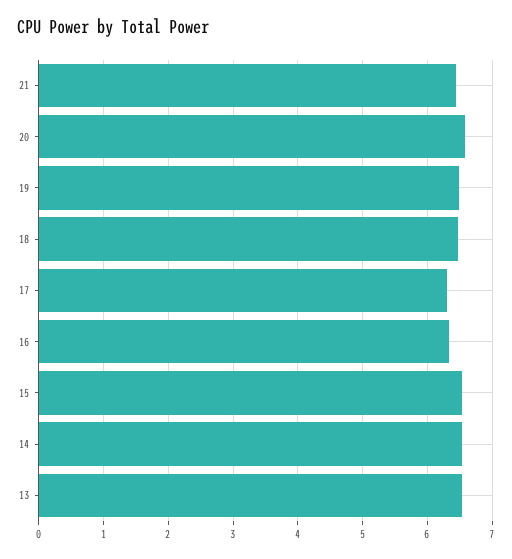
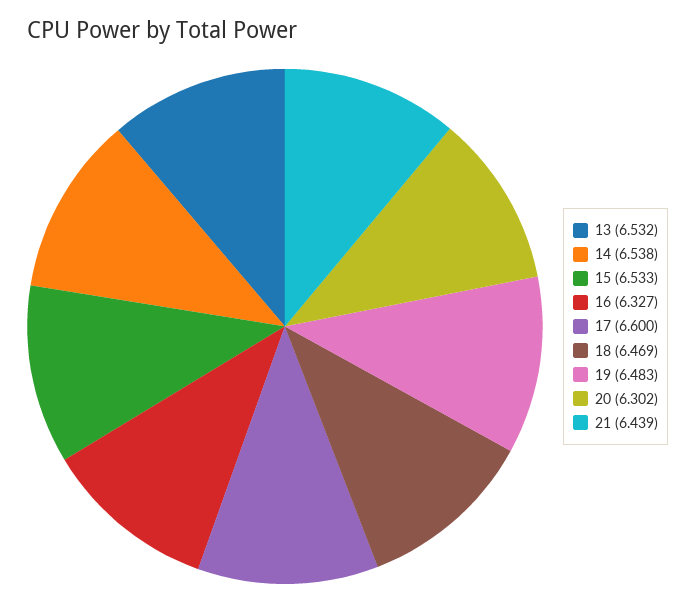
  {
    "21": 6.439,
-   "20": 6.6,
+   "20": 6.302,
    "19": 6.483,
    "18": 6.469,
-   "17": 6.3,
+   "17": 6.6,
    "16": 6.327,
    "15": 6.533,
    "14": 6.538,
    "13": 6.532
  }

